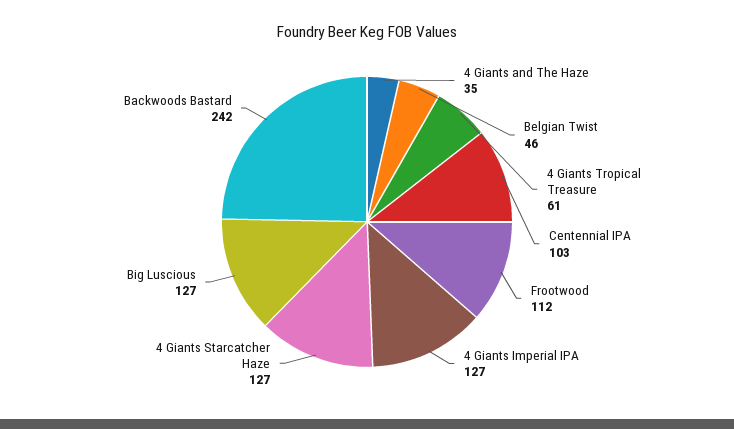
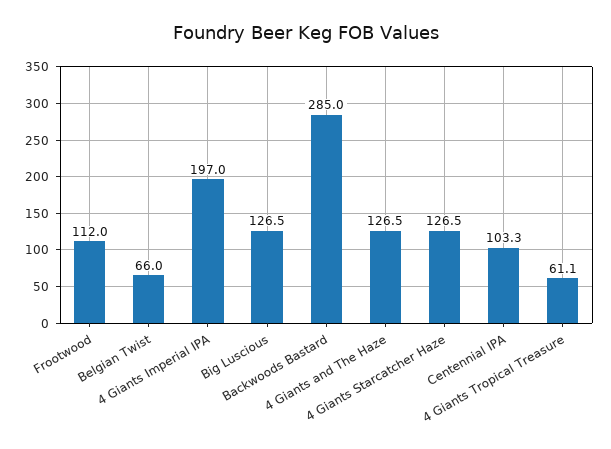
  {
-   "4 Giants and The Haze": 35,
+   "4 Giants and The Haze": 126.5,
-   "Belgian Twist": 46,
+   "Belgian Twist": 66,
    "4 Giants Tropical Treasure": 61.1,
    "Centennial IPA": 103.3,
    "Frootwood": 112,
-   "4 Giants Imperial IPA": 127,
+   "4 Giants Imperial IPA": 197,
    "4 Giants Starcatcher Haze": 126.5,
    "Big Luscious": 126.5,
-   "Backwoods Bastard": 242
+   "Backwoods Bastard": 285
  }

